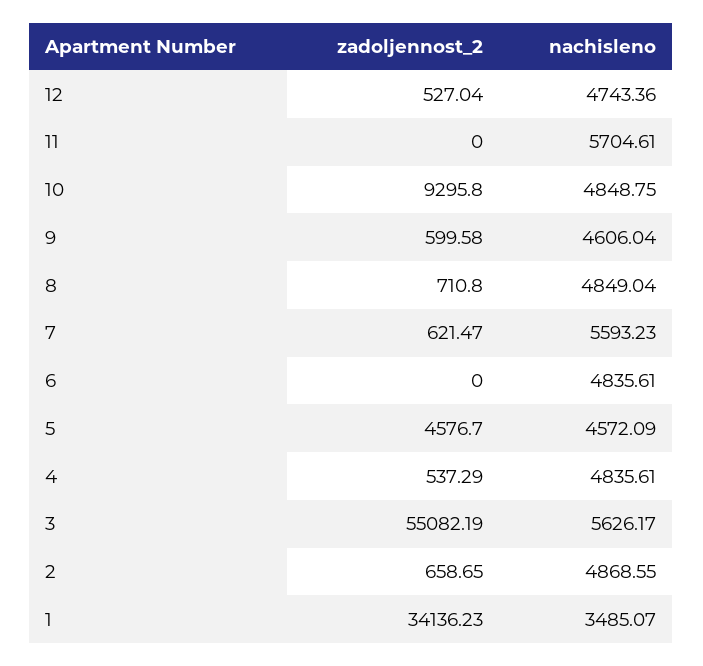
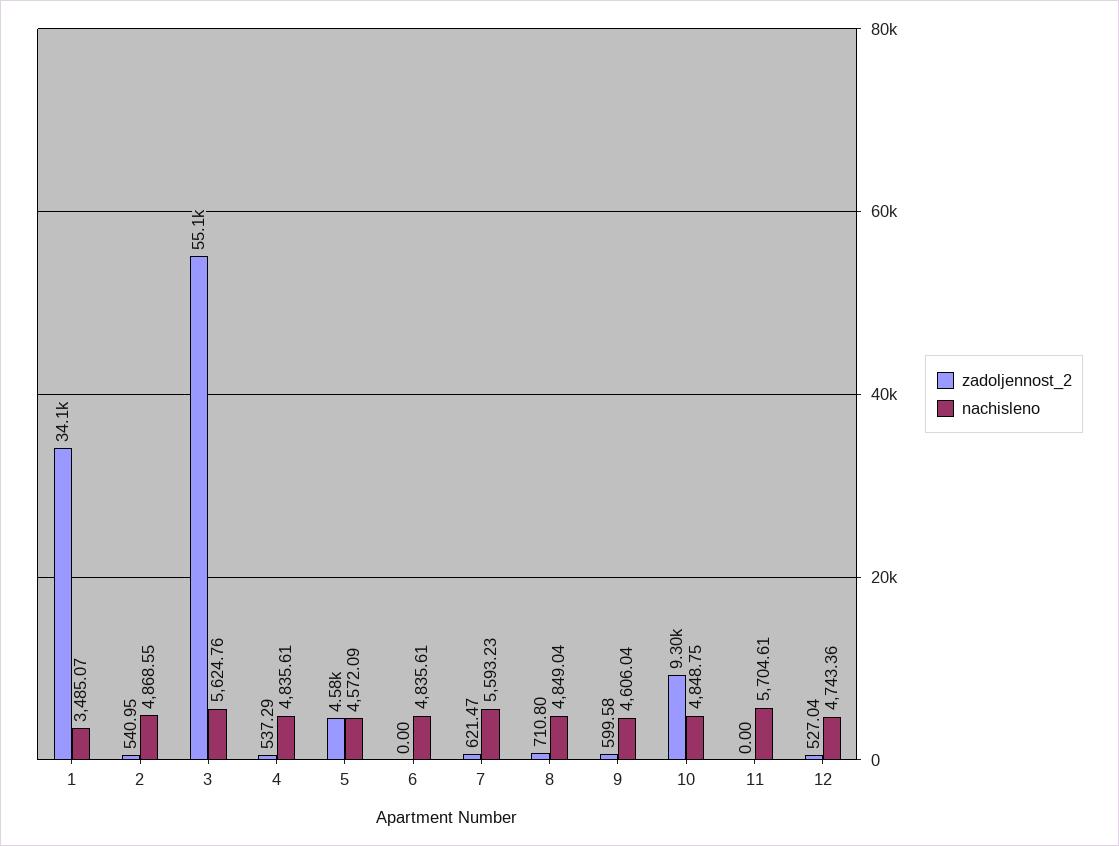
  {
    "zadoljennost_2": {
      "12": 527.04,
      "11": 0,
      "10": 9295.8,
      "9": 599.58,
      "8": 710.8,
      "7": 621.47,
      "6": 0,
      "5": 4576.7,
      "4": 537.29,
      "3": 55082.19,
-     "2": 658.65,
+     "2": 540.95,
      "1": 34136.23
    },
    "nachisleno": {
      "12": 4743.36,
      "11": 5704.61,
      "10": 4848.75,
      "9": 4606.04,
      "8": 4849.04,
      "7": 5593.23,
      "6": 4835.61,
      "5": 4572.09,
      "4": 4835.61,
-     "3": 5626.17,
+     "3": 5624.76,
      "2": 4868.55,
      "1": 3485.07
    }
  }

